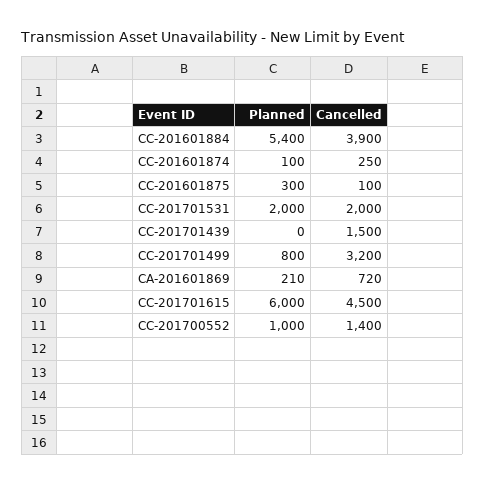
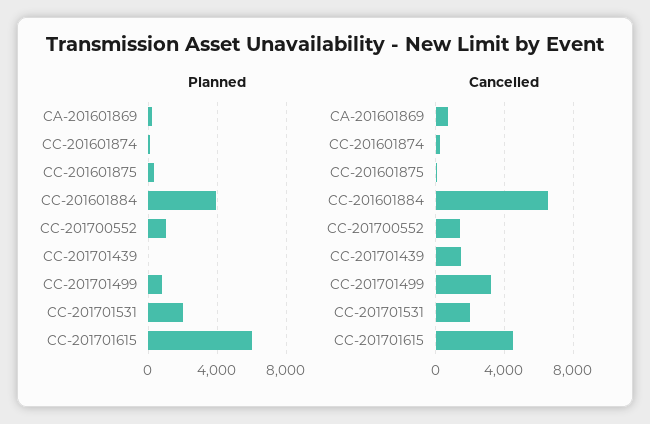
  {
    "Planned": {
-     "CC-201601884": 5400,
+     "CC-201601884": 4000,
      "CC-201601874": 100,
      "CC-201601875": 300,
      "CC-201701531": 2000,
      "CC-201701439": 0,
      "CC-201701499": 800,
      "CA-201601869": 210,
      "CC-201701615": 6000,
      "CC-201700552": 1000
    },
    "Cancelled": {
-     "CC-201601884": 3900,
+     "CC-201601884": 6500,
      "CC-201601874": 250,
      "CC-201601875": 100,
      "CC-201701531": 2000,
      "CC-201701439": 1500,
      "CC-201701499": 3200,
      "CA-201601869": 720,
      "CC-201701615": 4500,
      "CC-201700552": 1400
    }
  }

